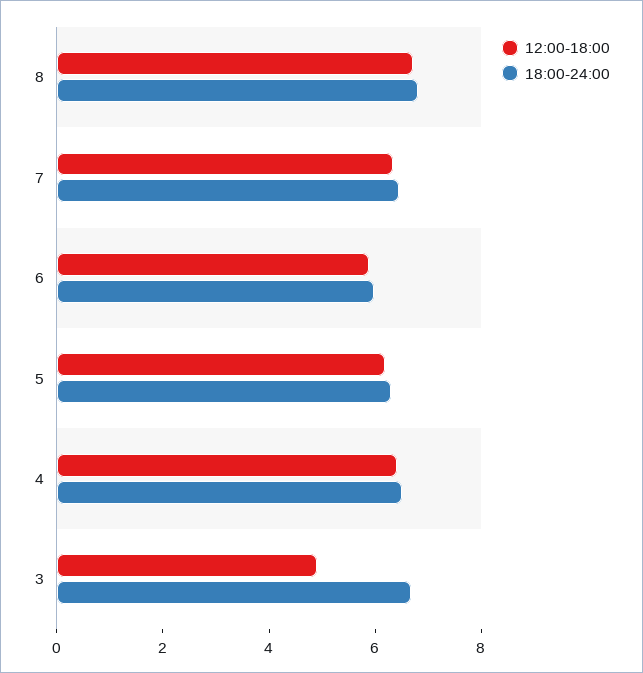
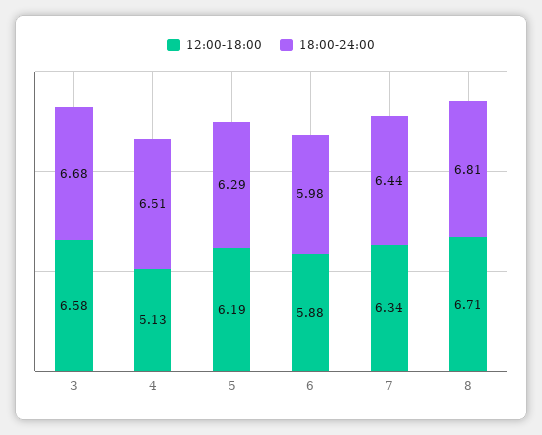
  {
    "12:00-18:00": {
      "8": 6.71,
      "7": 6.34,
      "6": 5.88,
      "5": 6.19,
-     "4": 6.5,
+     "4": 5.13,
-     "3": 5
+     "3": 6.58
    },
    "18:00-24:00": {
      "8": 6.81,
      "7": 6.44,
      "6": 5.98,
      "5": 6.29,
      "4": 6.51,
      "3": 6.68
    }
  }

